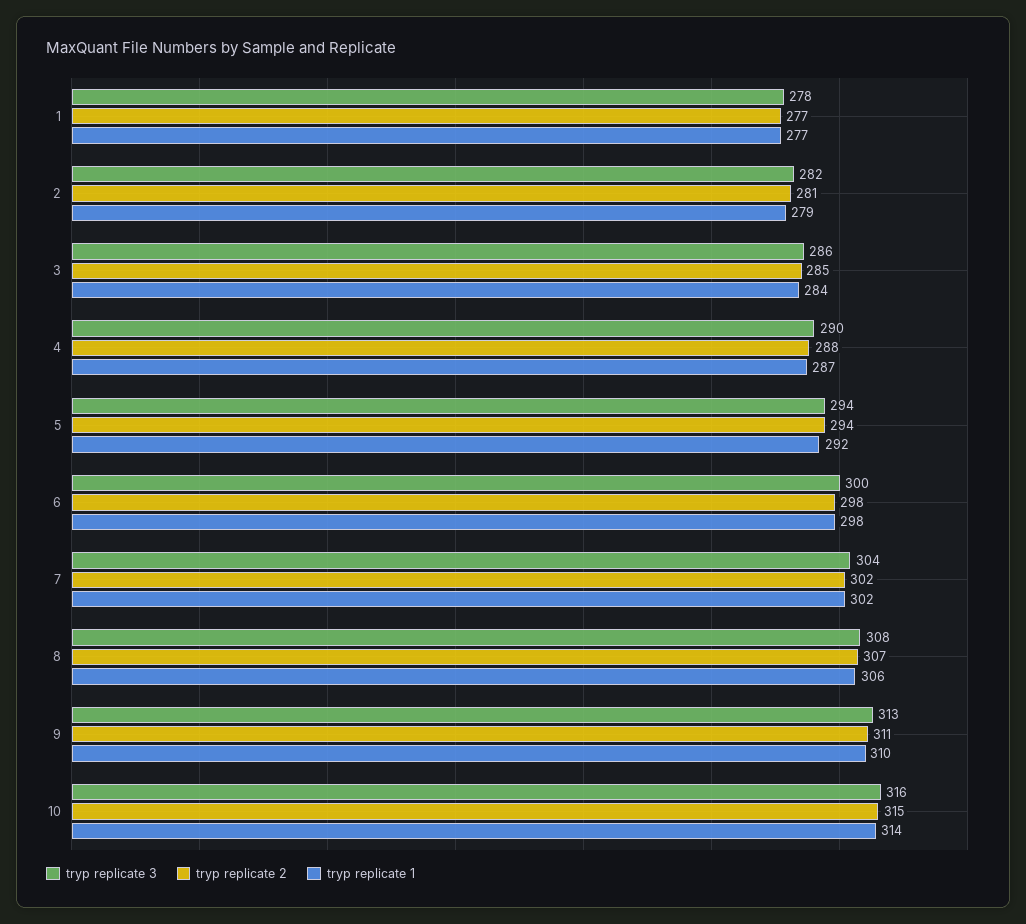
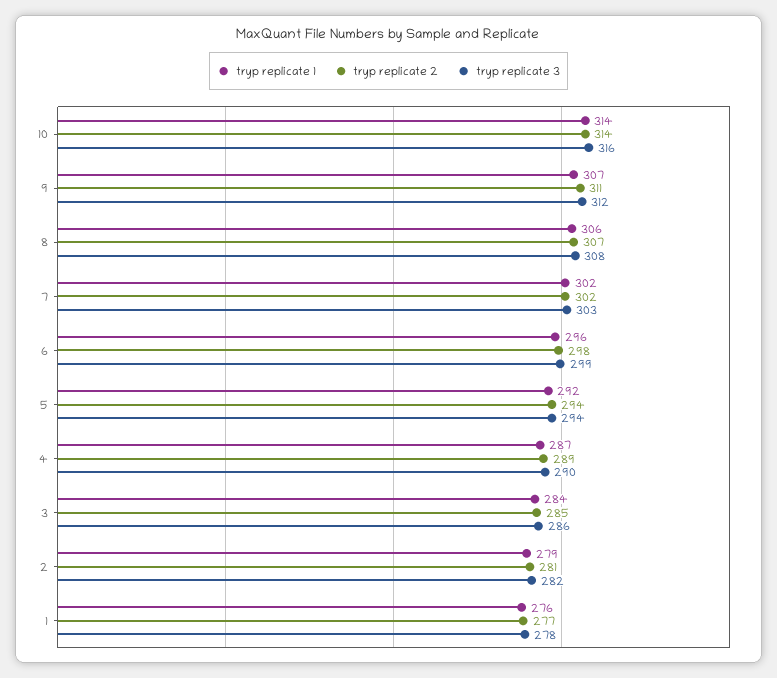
  {
    "tryp replicate 3": {
      "1": 278,
      "2": 282,
      "3": 286,
      "4": 290,
      "5": 294,
-     "6": 300,
+     "6": 299,
-     "7": 304,
+     "7": 303,
      "8": 308,
-     "9": 313,
+     "9": 312,
      "10": 316
    },
    "tryp replicate 2": {
      "1": 277,
      "2": 281,
      "3": 285,
-     "4": 288,
+     "4": 289,
      "5": 294,
      "6": 298,
      "7": 302,
      "8": 307,
      "9": 311,
-     "10": 315
+     "10": 314
    },
    "tryp replicate 1": {
-     "1": 277,
+     "1": 276,
      "2": 279,
      "3": 284,
      "4": 287,
      "5": 292,
-     "6": 298,
+     "6": 296,
      "7": 302,
      "8": 306,
-     "9": 310,
+     "9": 307,
      "10": 314
    }
  }

